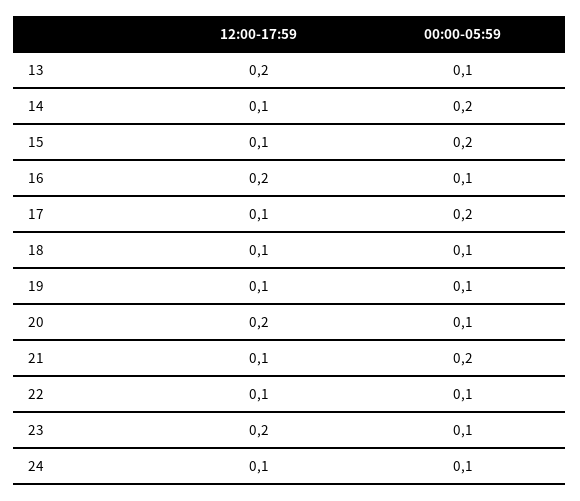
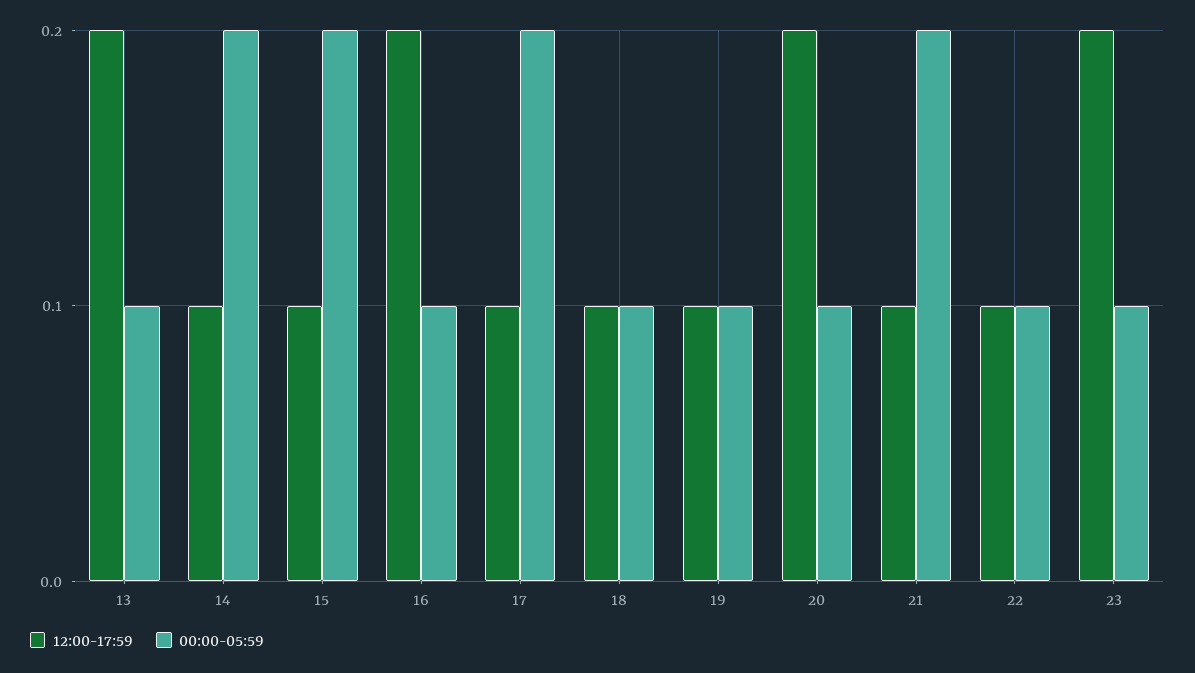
  {
    "12:00-17:59": {
      "13": 0.2,
      "14": 0.1,
      "15": 0.1,
      "16": 0.2,
      "17": 0.1,
      "18": 0.1,
      "19": 0.1,
      "20": 0.2,
      "21": 0.1,
      "22": 0.1,
-     "23": 0.2,
+     "23": 0.2
-     "24": 0.1
    },
    "00:00-05:59": {
      "13": 0.1,
      "14": 0.2,
      "15": 0.2,
      "16": 0.1,
      "17": 0.2,
      "18": 0.1,
      "19": 0.1,
      "20": 0.1,
      "21": 0.2,
      "22": 0.1,
-     "23": 0.1,
+     "23": 0.1
-     "24": 0.1
    }
  }

